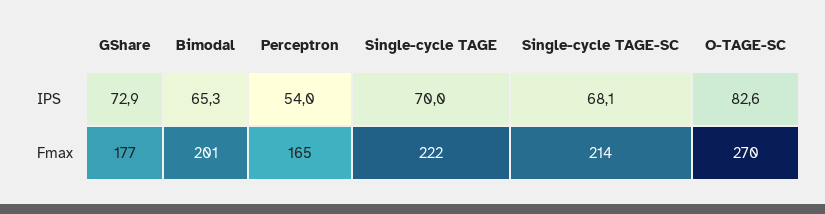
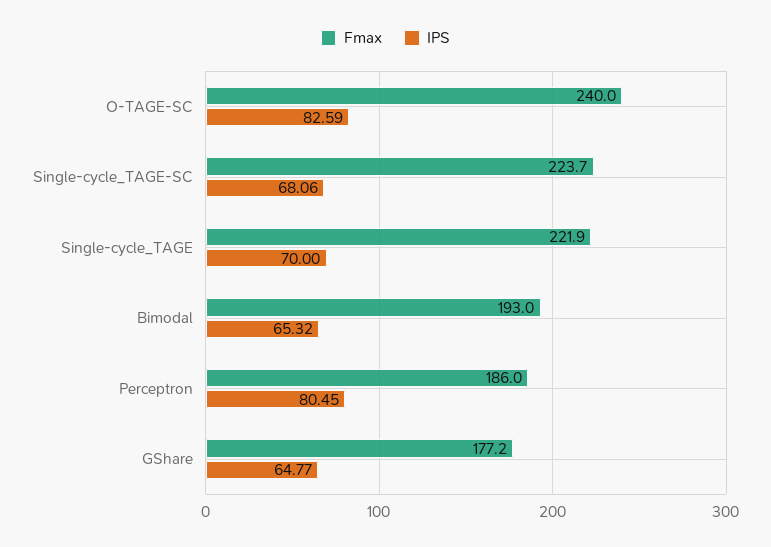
  {
    "IPS": {
-     "GShare": 72.9,
+     "GShare": 64.77,
      "Bimodal": 65.32,
-     "Perceptron": 54,
+     "Perceptron": 80.45,
      "Single-cycle TAGE": 70,
      "Single-cycle TAGE-SC": 68.06,
      "O-TAGE-SC": 82.59
    },
    "Fmax": {
      "GShare": 177.2,
-     "Bimodal": 201,
+     "Bimodal": 193,
-     "Perceptron": 165,
+     "Perceptron": 186,
      "Single-cycle TAGE": 221.9,
-     "Single-cycle TAGE-SC": 214,
+     "Single-cycle TAGE-SC": 223.7,
-     "O-TAGE-SC": 270
+     "O-TAGE-SC": 240
    }
  }

